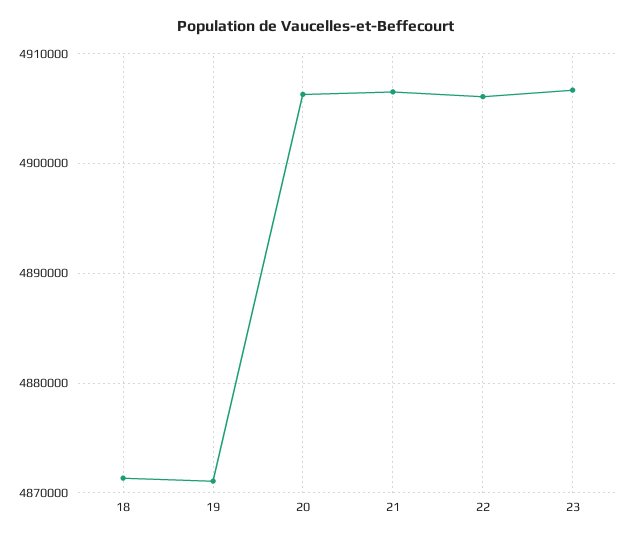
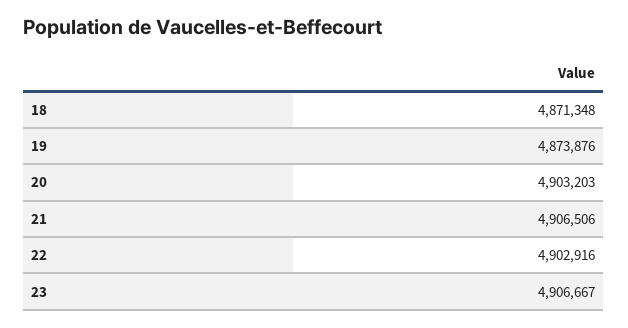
  {
    "18": 4871348,
-   "19": 4871000,
+   "19": 4873876,
-   "20": 4906000,
+   "20": 4903203,
    "21": 4906506,
-   "22": 4906000,
+   "22": 4902916,
    "23": 4906667
  }

